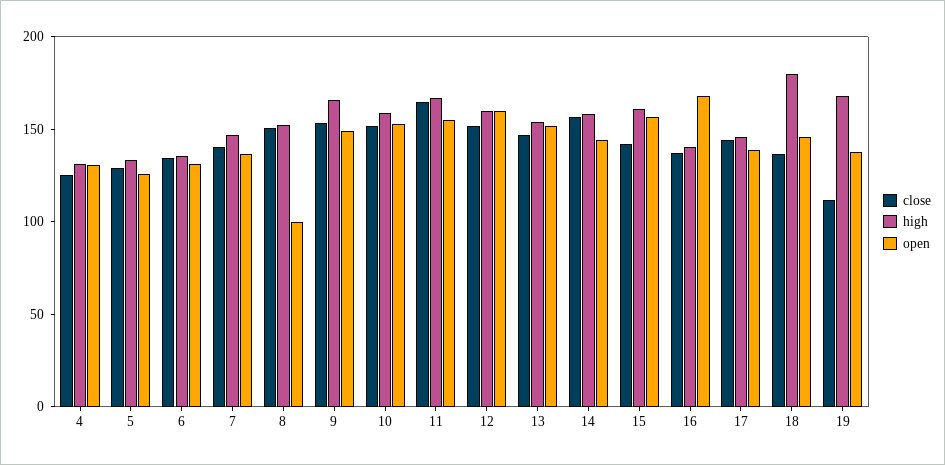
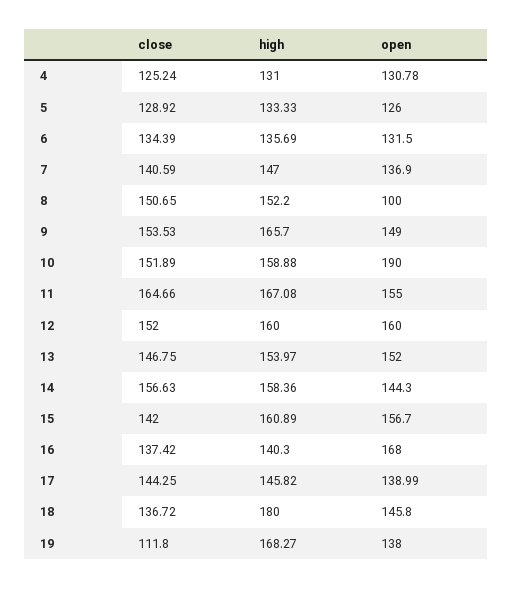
  {
    "close": {
      "4": 125.24,
      "5": 128.92,
      "6": 134.39,
      "7": 140.59,
      "8": 150.65,
      "9": 153.53,
      "10": 151.89,
      "11": 164.66,
      "12": 152,
      "13": 146.75,
      "14": 156.63,
      "15": 142,
      "16": 137.42,
      "17": 144.25,
      "18": 136.72,
      "19": 111.8
    },
    "high": {
      "4": 131,
      "5": 133.33,
      "6": 135.69,
      "7": 147,
      "8": 152.2,
      "9": 165.7,
      "10": 158.88,
      "11": 167.08,
      "12": 160,
      "13": 153.97,
      "14": 158.36,
      "15": 160.89,
      "16": 140.3,
      "17": 145.82,
      "18": 180,
      "19": 168.27
    },
    "open": {
      "4": 130.78,
      "5": 126,
      "6": 131.5,
      "7": 136.9,
      "8": 100,
      "9": 149,
-     "10": 150,
+     "10": 190,
      "11": 155,
      "12": 160,
      "13": 152,
      "14": 144.3,
      "15": 156.7,
      "16": 168,
      "17": 138.99,
      "18": 145.8,
      "19": 138
    }
  }

